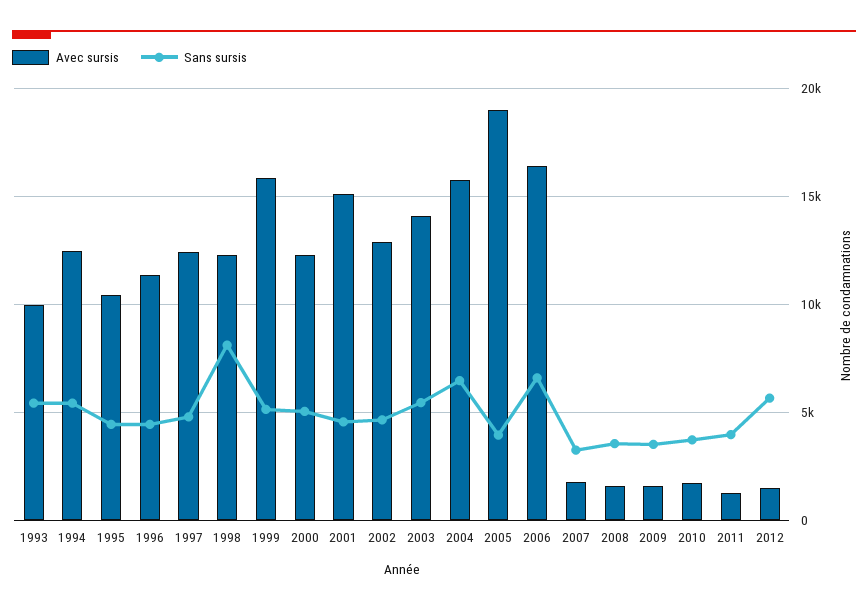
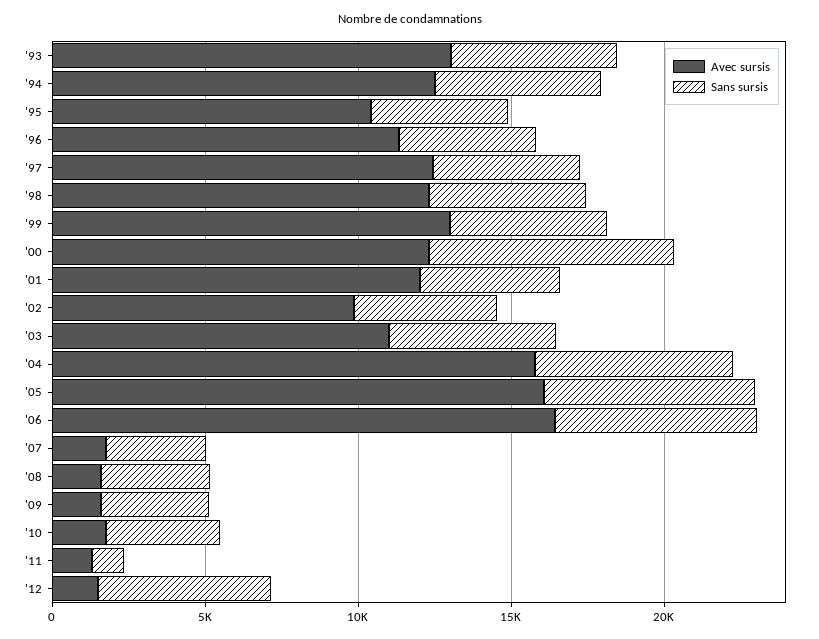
  {
    "Avec sursis": {
-     "1993": 10000,
+     "1993": 13000,
      "1994": 12500,
      "1995": 10500,
      "1996": 11500,
      "1997": 12500,
      "1998": 12500,
-     "1999": 16000,
+     "1999": 13000,
      "2000": 12500,
-     "2001": 15000,
+     "2001": 12000,
-     "2002": 13000,
+     "2002": 10000,
-     "2003": 14000,
+     "2003": 11000,
      "2004": 16000,
-     "2005": 19000,
+     "2005": 16000,
      "2006": 16500,
      "2007": 2000,
      "2008": 1500,
      "2009": 1500,
      "2010": 2000,
      "2011": 1500,
      "2012": 1500
    },
    "Sans sursis": {
      "1993": 5500,
      "1994": 5500,
      "1995": 4500,
      "1996": 4500,
      "1997": 5000,
-     "1998": 8000,
+     "1998": 5000,
      "1999": 5000,
-     "2000": 5000,
+     "2000": 8000,
      "2001": 4500,
      "2002": 4500,
      "2003": 5500,
      "2004": 6500,
-     "2005": 4000,
+     "2005": 7000,
      "2006": 6500,
      "2007": 3500,
      "2008": 3500,
      "2009": 3500,
      "2010": 3500,
-     "2011": 4000,
+     "2011": 1000,
      "2012": 5500
    }
  }

